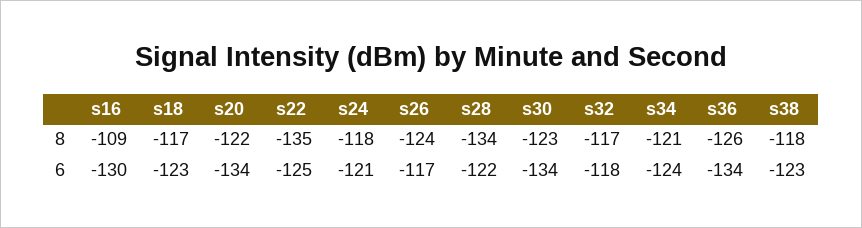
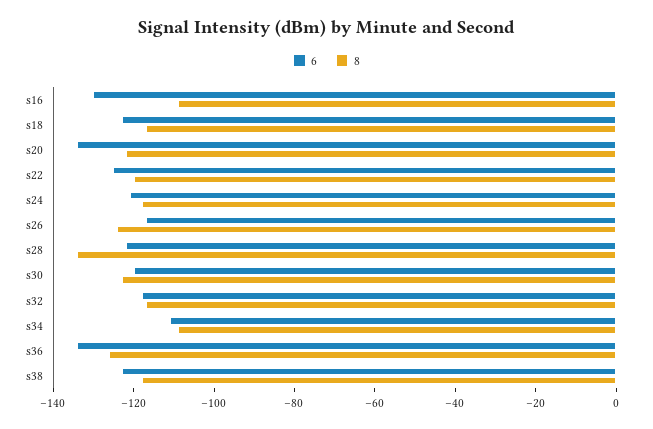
  {
    "8": {
      "s16": -109,
      "s18": -117,
      "s20": -122,
-     "s22": -135,
+     "s22": -120,
      "s24": -118,
      "s26": -124,
      "s28": -134,
      "s30": -123,
      "s32": -117,
-     "s34": -121,
+     "s34": -110,
      "s36": -126,
      "s38": -118
    },
    "6": {
      "s16": -130,
      "s18": -123,
      "s20": -134,
      "s22": -125,
      "s24": -121,
      "s26": -117,
      "s28": -122,
-     "s30": -134,
+     "s30": -120,
      "s32": -118,
-     "s34": -124,
+     "s34": -110,
      "s36": -134,
      "s38": -123
    }
  }

